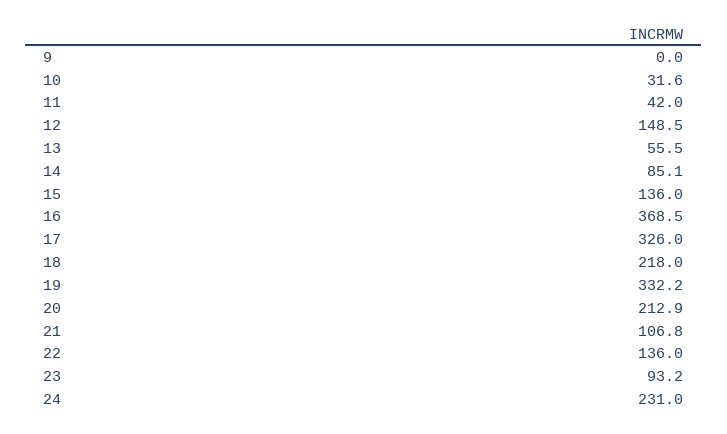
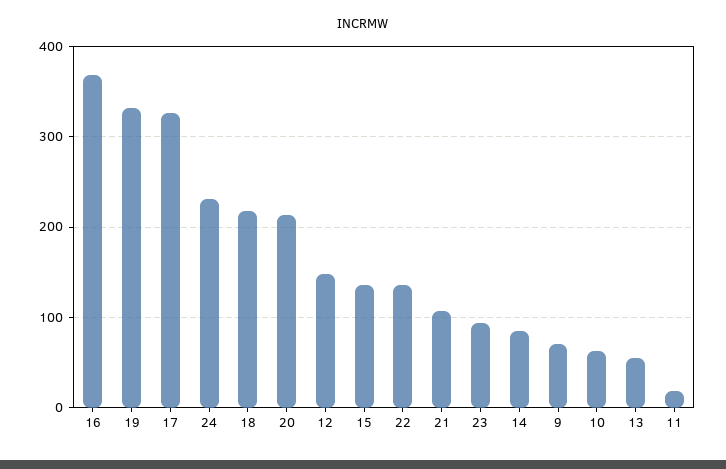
  {
-   "9": 0,
+   "9": 70,
-   "10": 31.6,
+   "10": 60,
-   "11": 42,
+   "11": 20,
    "12": 148.5,
    "13": 55.5,
    "14": 85.1,
    "15": 136,
    "16": 368.5,
    "17": 326,
    "18": 218,
    "19": 332.2,
    "20": 212.9,
    "21": 106.8,
    "22": 136,
    "23": 93.2,
    "24": 231
  }

